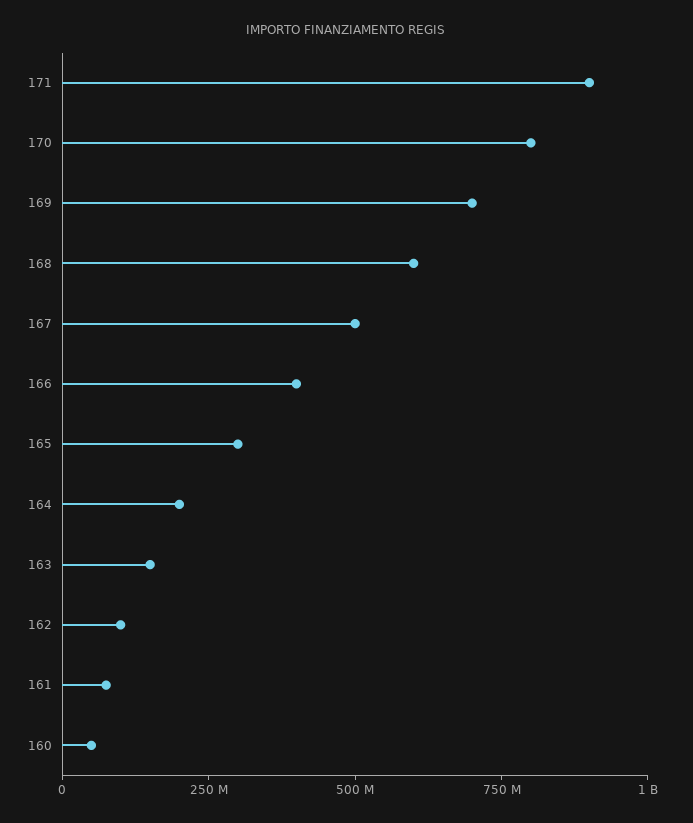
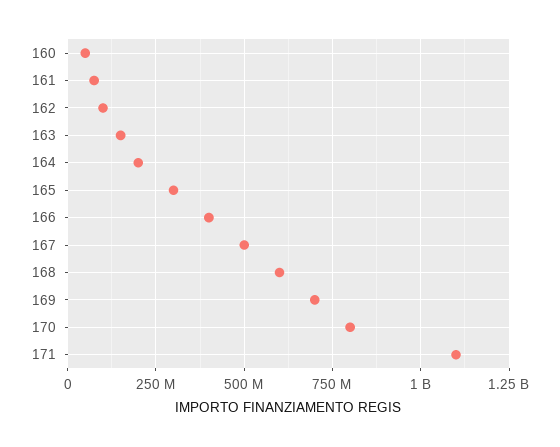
  {
-   "171": 900000000,
+   "171": 1100000000,
    "170": 800000000,
    "169": 700000000,
    "168": 600000000,
    "167": 500000000,
    "166": 400000000,
    "165": 300000000,
    "164": 200000000,
    "163": 150000000,
    "162": 100000000,
    "161": 75000000,
    "160": 50000000
  }

